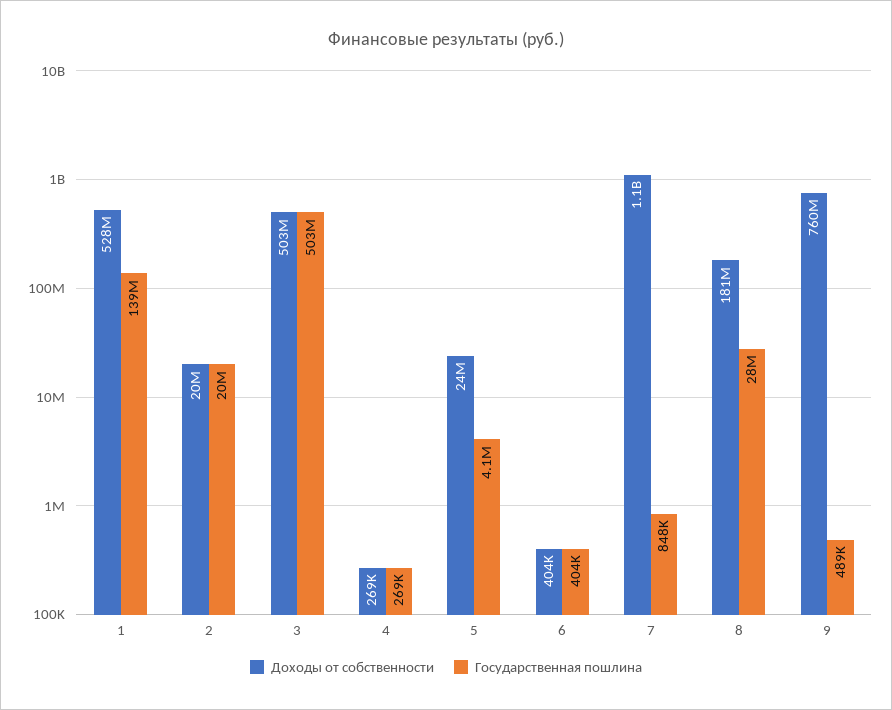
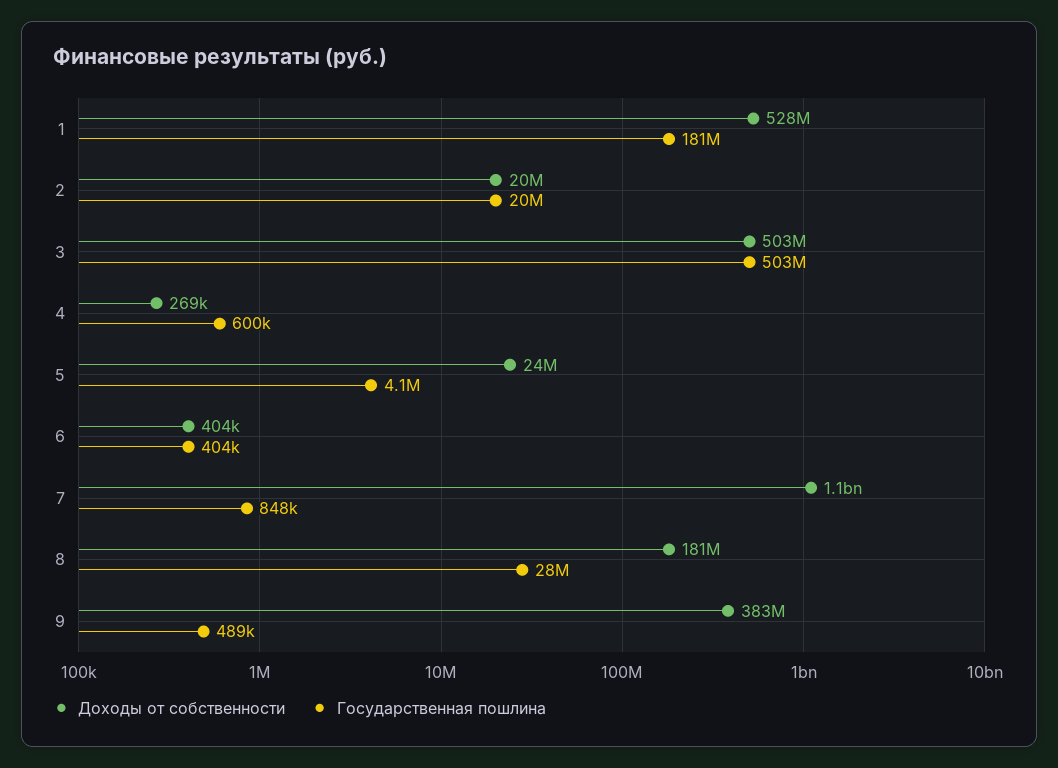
  {
    "Доходы от собственности": {
      "1": 528000000,
      "2": 20000000,
      "3": 503000000,
      "4": 269000,
      "5": 24000000,
      "6": 404000,
      "7": 1100000000,
      "8": 181000000,
-     "9": 760000000
+     "9": 383000000
    },
    "Государственная пошлина": {
-     "1": 139000000,
+     "1": 181000000,
      "2": 20000000,
      "3": 503000000,
-     "4": 269000,
+     "4": 600000,
      "5": 4100000,
      "6": 404000,
      "7": 848000,
      "8": 28000000,
      "9": 489000
    }
  }

